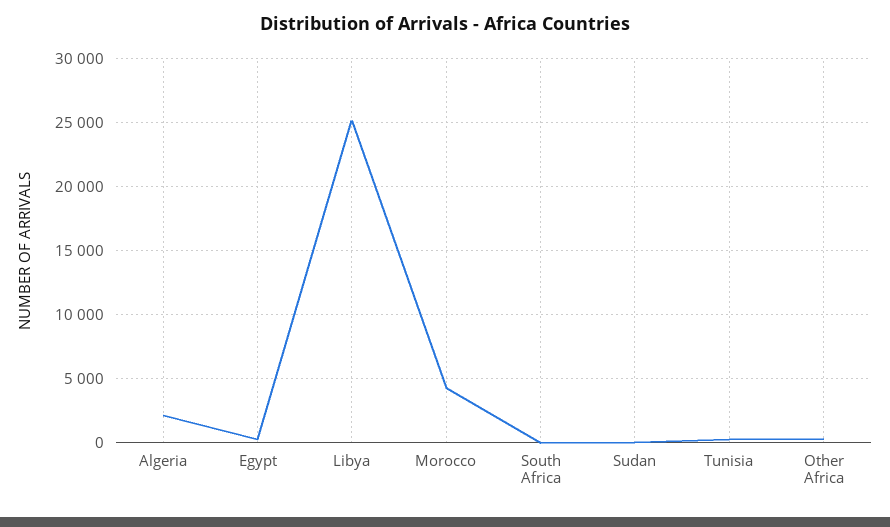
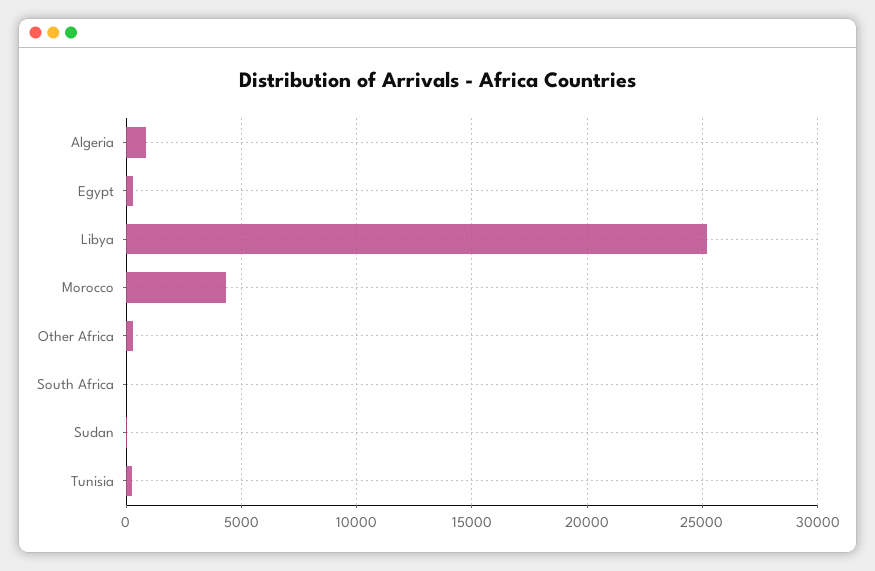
  {
-   "Algeria": 2000,
+   "Algeria": 1000,
    "Egypt": 500,
    "Libya": 25000,
    "Morocco": 4500,
    "South Africa": 0,
    "Sudan": 0,
    "Tunisia": 500,
    "Other Africa": 500
  }

